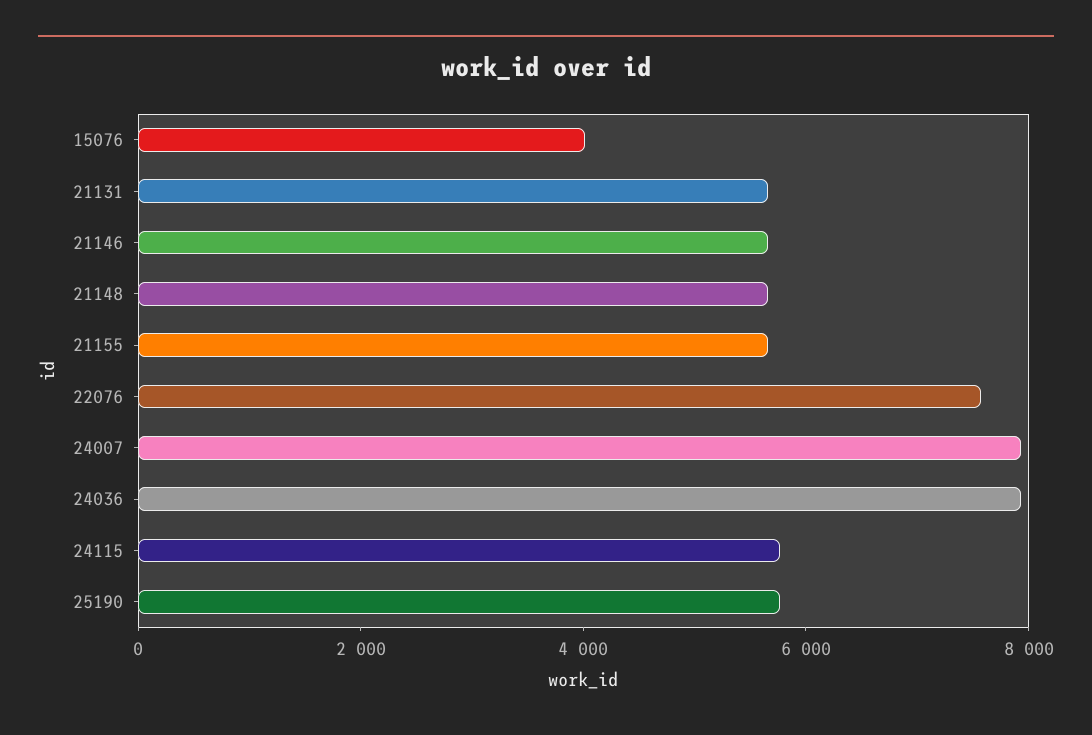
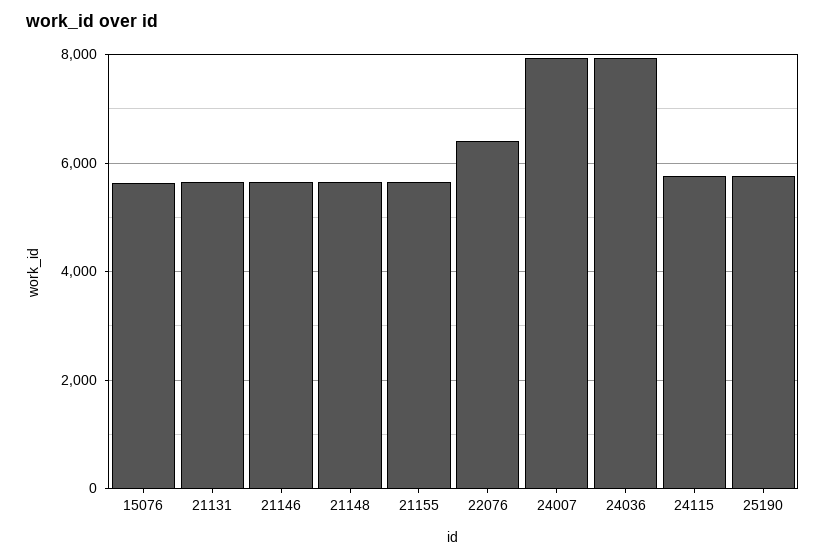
  {
-   "15076": 4000,
+   "15076": 5600,
    "21131": 5600,
    "21146": 5600,
    "21148": 5600,
    "21155": 5600,
-   "22076": 7500,
+   "22076": 6400,
    "24007": 8000,
    "24036": 8000,
    "24115": 5800,
    "25190": 5800
  }

